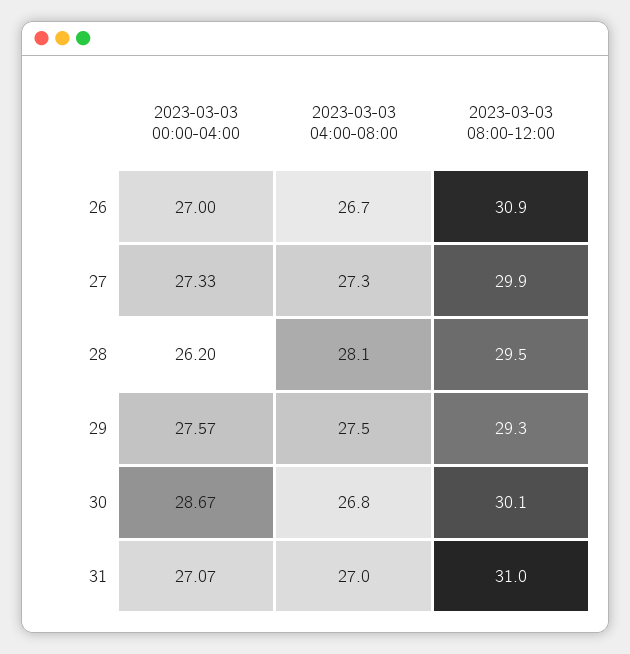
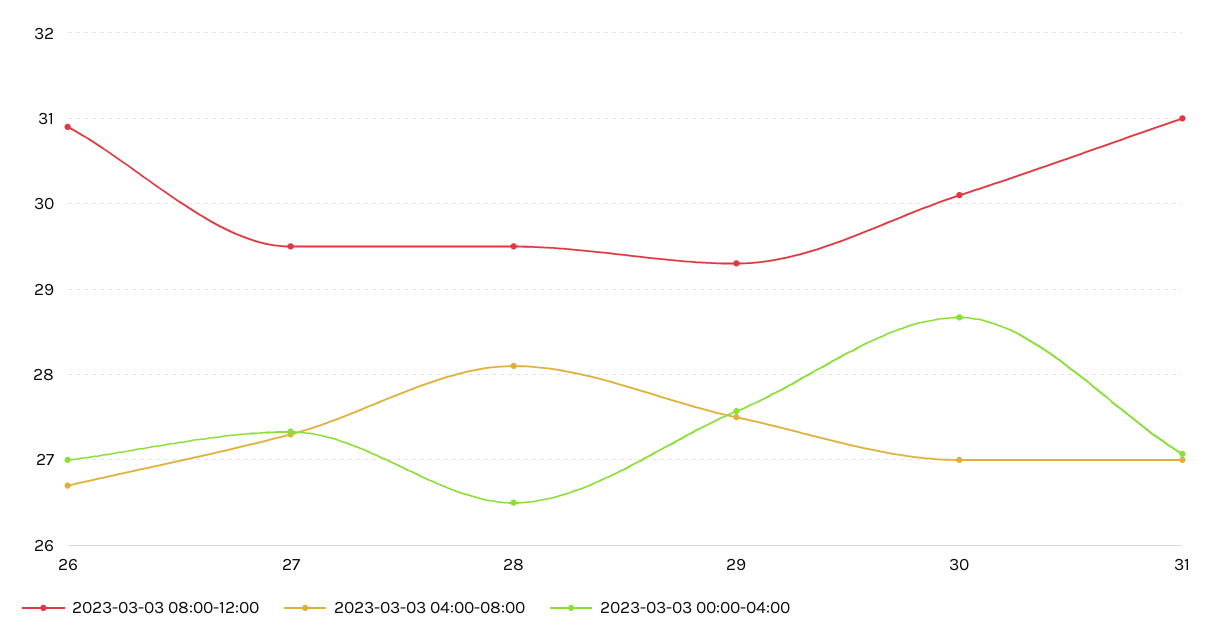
  {
    "2023-03-03 00:00-04:00": {
      "26": 27,
      "27": 27.33,
-     "28": 26.2,
+     "28": 26.5,
      "29": 27.57,
      "30": 28.67,
      "31": 27.07
    },
    "2023-03-03 04:00-08:00": {
      "26": 26.7,
      "27": 27.3,
      "28": 28.1,
      "29": 27.5,
-     "30": 26.8,
+     "30": 27,
      "31": 27
    },
    "2023-03-03 08:00-12:00": {
      "26": 30.9,
-     "27": 29.9,
+     "27": 29.5,
      "28": 29.5,
      "29": 29.3,
      "30": 30.1,
      "31": 31
    }
  }

